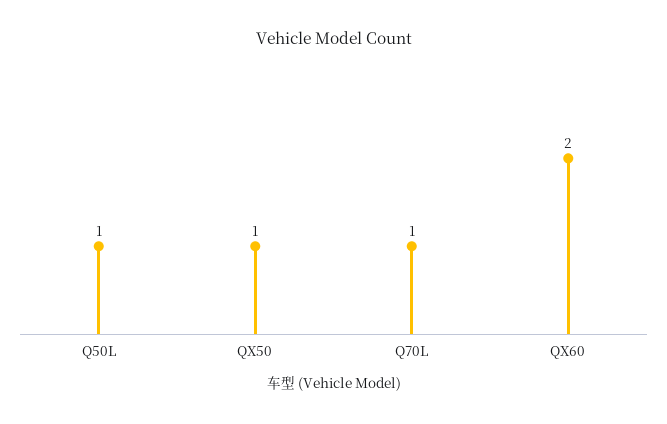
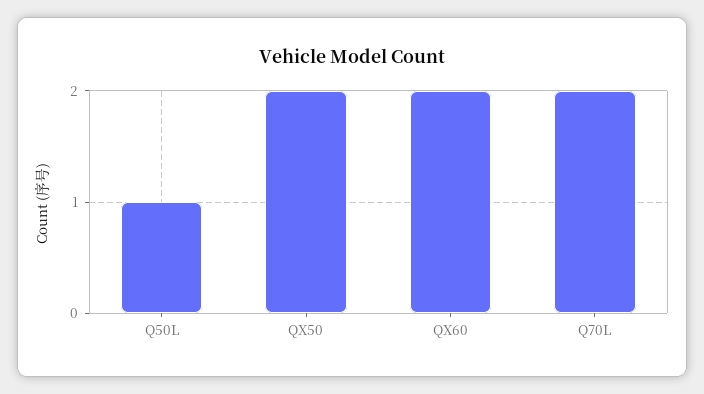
  {
    "Q50L": 1,
-   "QX50": 1,
+   "QX50": 2,
-   "Q70L": 1,
+   "Q70L": 2,
    "QX60": 2
  }

